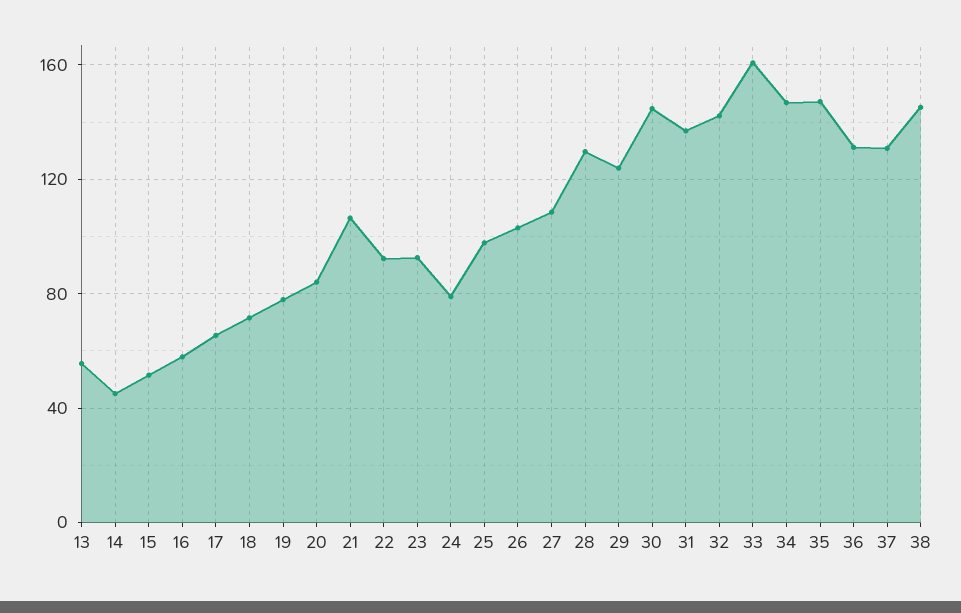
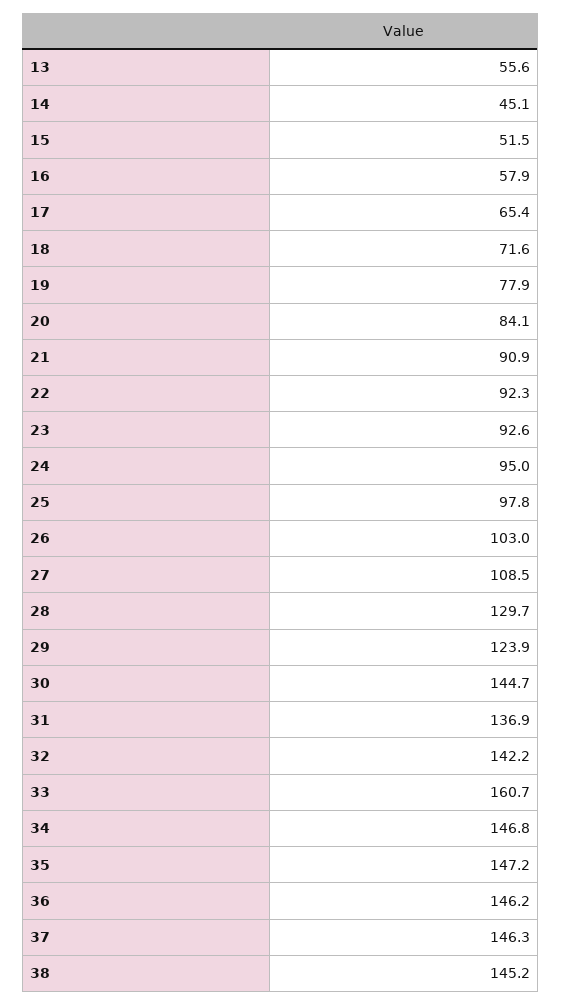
  {
    "13": 55.6,
    "14": 45.1,
    "15": 51.5,
    "16": 57.9,
    "17": 65.4,
    "18": 71.6,
    "19": 77.9,
    "20": 84.1,
-   "21": 105,
+   "21": 90.9,
    "22": 92.3,
    "23": 92.6,
-   "24": 80,
+   "24": 95,
    "25": 97.8,
    "26": 103,
    "27": 108.5,
    "28": 129.7,
    "29": 123.9,
    "30": 144.7,
    "31": 136.9,
    "32": 142.2,
    "33": 160.7,
    "34": 146.8,
    "35": 147.2,
-   "36": 130,
+   "36": 146.2,
-   "37": 130,
+   "37": 146.3,
    "38": 145.2
  }

